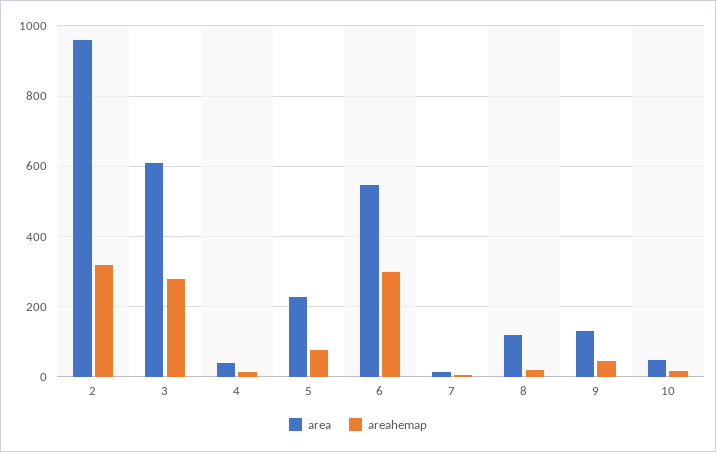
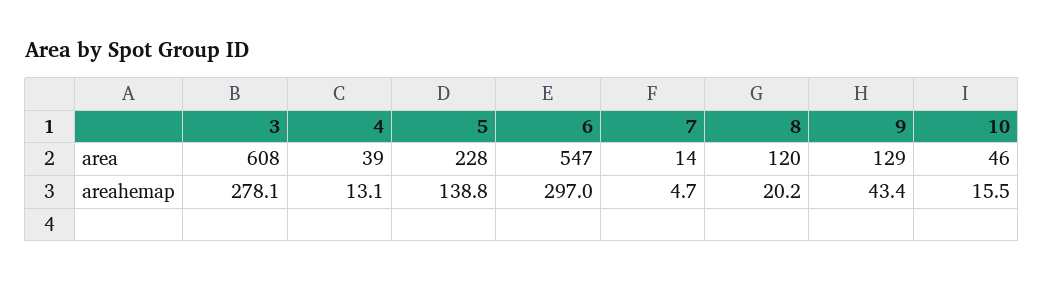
  {
    "area": {
-     "2": 960,
      "3": 608,
      "4": 39,
      "5": 228,
      "6": 547,
      "7": 14,
      "8": 120,
      "9": 129,
      "10": 46
    },
    "areahemap": {
-     "2": 320,
      "3": 278.1,
      "4": 13.1,
-     "5": 80,
+     "5": 138.8,
      "6": 297,
      "7": 4.7,
      "8": 20.2,
      "9": 43.4,
      "10": 15.5
    }
  }

